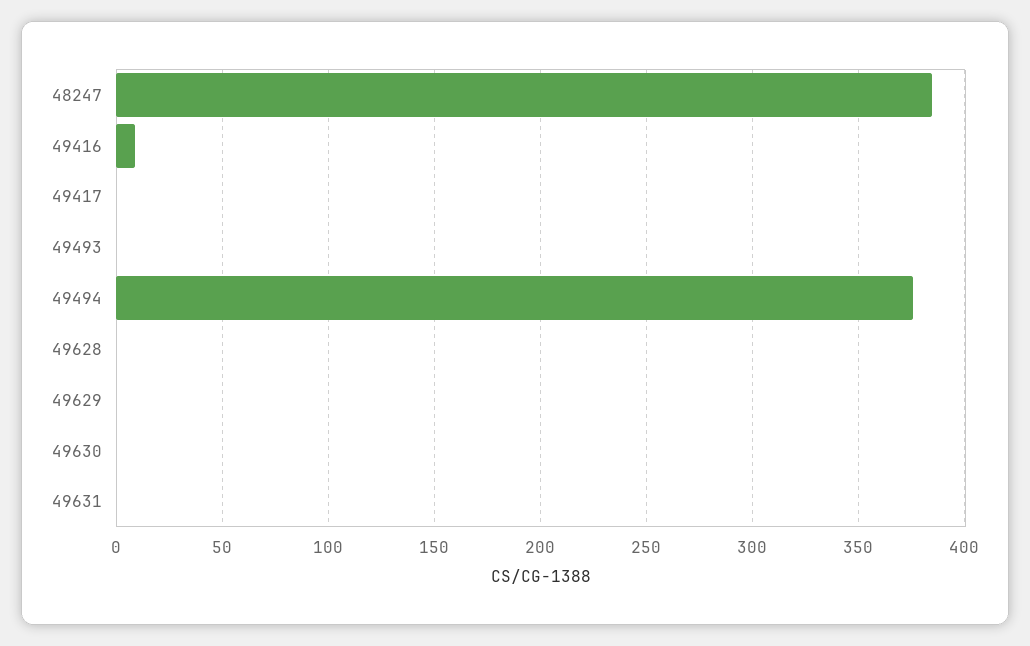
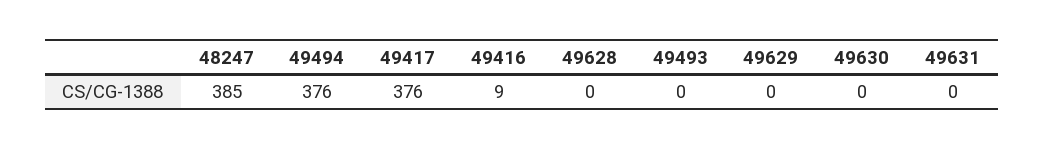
  {
    "48247": 385,
    "49416": 9,
-   "49417": 0,
+   "49417": 376,
    "49493": 0,
    "49494": 376,
    "49628": 0,
    "49629": 0,
    "49630": 0,
    "49631": 0
  }

